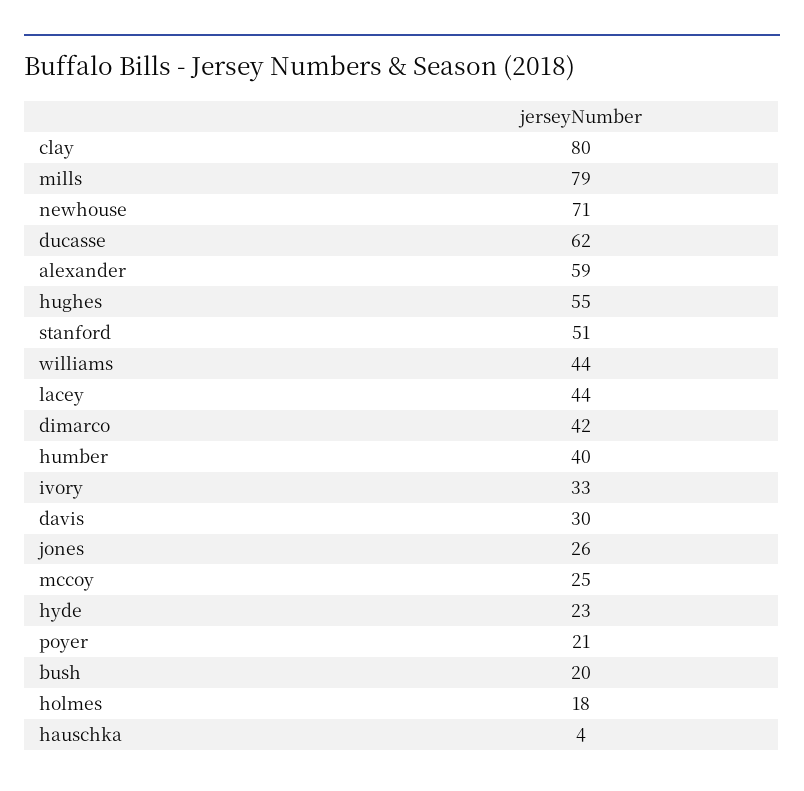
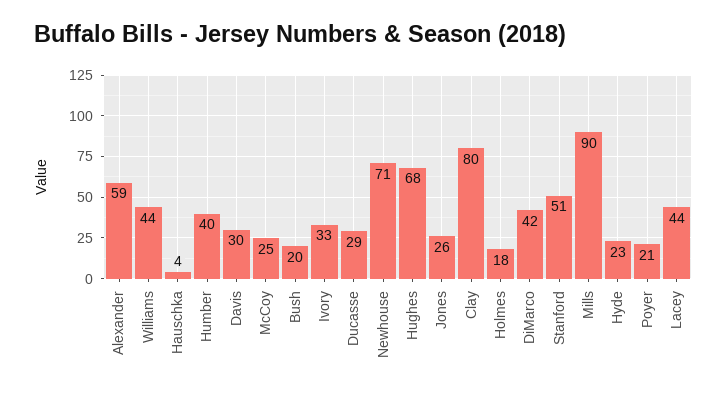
  {
    "clay": 80,
-   "mills": 79,
+   "mills": 90,
    "newhouse": 71,
-   "ducasse": 62,
+   "ducasse": 29,
    "alexander": 59,
-   "hughes": 55,
+   "hughes": 68,
    "stanford": 51,
    "williams": 44,
    "lacey": 44,
    "dimarco": 42,
    "humber": 40,
    "ivory": 33,
    "davis": 30,
    "jones": 26,
    "mccoy": 25,
    "hyde": 23,
    "poyer": 21,
    "bush": 20,
    "holmes": 18,
    "hauschka": 4
  }

